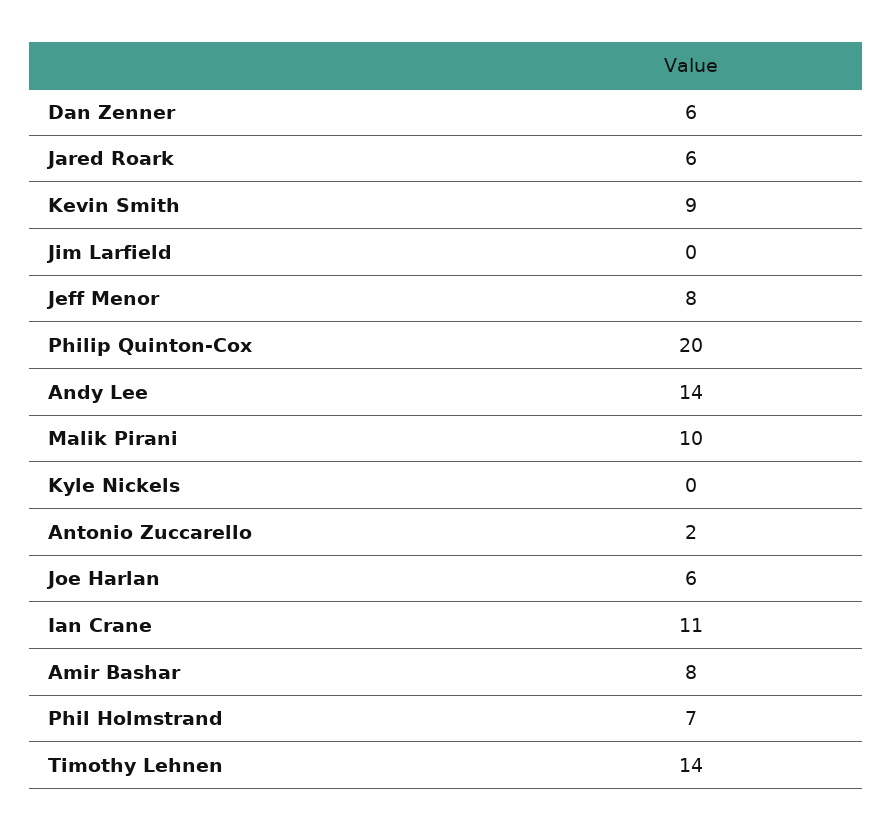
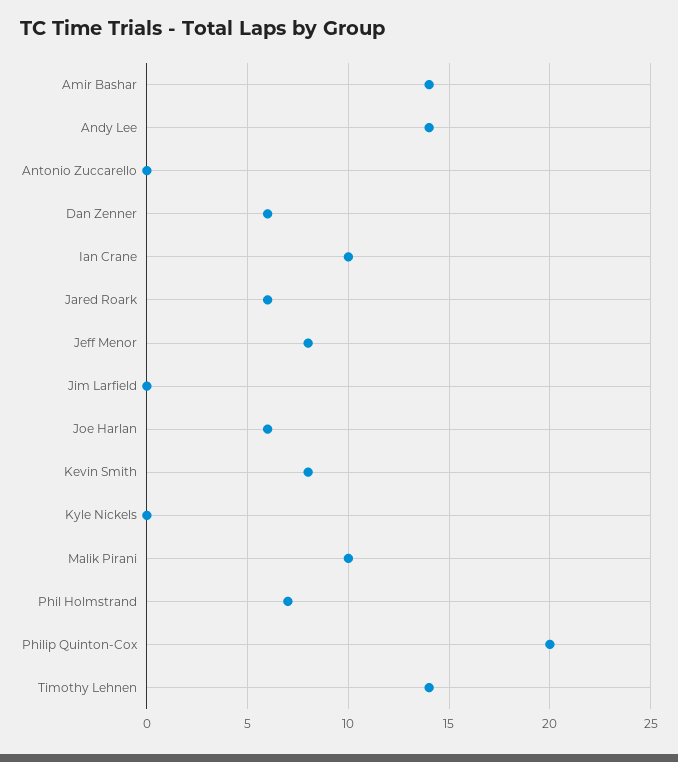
  {
    "Dan Zenner": 6,
    "Jared Roark": 6,
-   "Kevin Smith": 9,
+   "Kevin Smith": 8,
    "Jim Larfield": 0,
    "Jeff Menor": 8,
    "Philip Quinton-Cox": 20,
    "Andy Lee": 14,
    "Malik Pirani": 10,
    "Kyle Nickels": 0,
-   "Antonio Zuccarello": 2,
+   "Antonio Zuccarello": 0,
    "Joe Harlan": 6,
-   "Ian Crane": 11,
+   "Ian Crane": 10,
-   "Amir Bashar": 8,
+   "Amir Bashar": 14,
    "Phil Holmstrand": 7,
    "Timothy Lehnen": 14
  }

